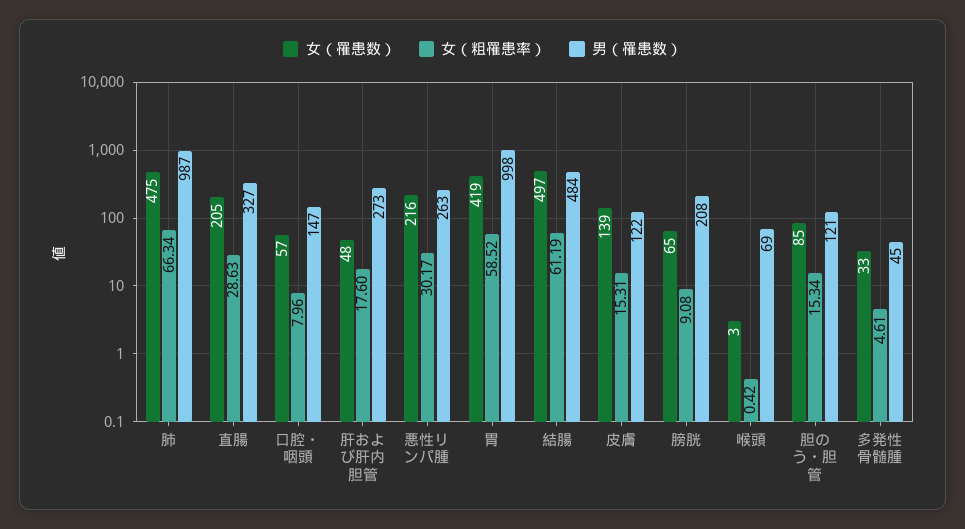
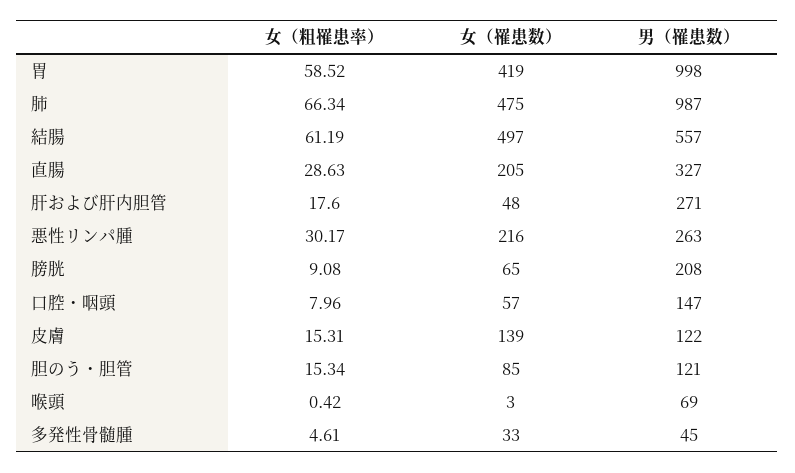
  {
    "女（罹患数）": {
      "肺": 475,
      "直腸": 205,
      "口腔・咽頭": 57,
      "肝および肝内胆管": 48,
      "悪性リンパ腫": 216,
      "胃": 419,
      "結腸": 497,
      "皮膚": 139,
      "膀胱": 65,
      "喉頭": 3,
      "胆のう・胆管": 85,
      "多発性骨髄腫": 33
    },
    "女（粗罹患率）": {
      "肺": 66.34,
      "直腸": 28.63,
      "口腔・咽頭": 7.96,
      "肝および肝内胆管": 17.6,
      "悪性リンパ腫": 30.17,
      "胃": 58.52,
      "結腸": 61.19,
      "皮膚": 15.31,
      "膀胱": 9.08,
      "喉頭": 0.42,
      "胆のう・胆管": 15.34,
      "多発性骨髄腫": 4.61
    },
    "男（罹患数）": {
      "肺": 987,
      "直腸": 327,
      "口腔・咽頭": 147,
-     "肝および肝内胆管": 273,
+     "肝および肝内胆管": 271,
      "悪性リンパ腫": 263,
      "胃": 998,
-     "結腸": 484,
+     "結腸": 557,
      "皮膚": 122,
      "膀胱": 208,
      "喉頭": 69,
      "胆のう・胆管": 121,
      "多発性骨髄腫": 45
    }
  }

